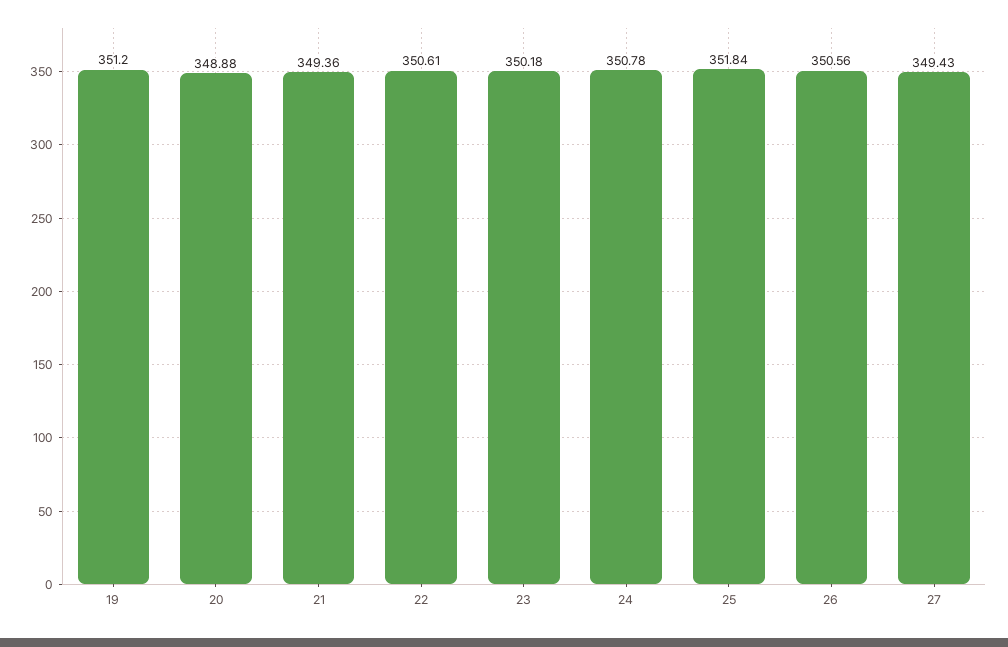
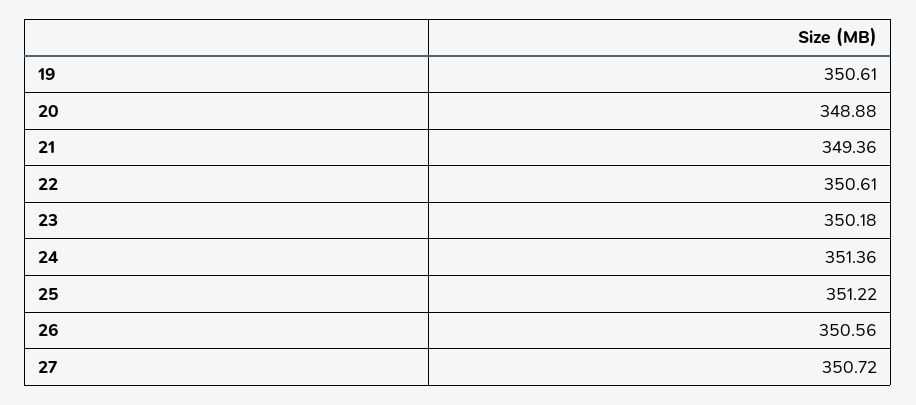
  {
-   "19": 351.2,
+   "19": 350.61,
    "20": 348.88,
    "21": 349.36,
    "22": 350.61,
    "23": 350.18,
-   "24": 350.78,
+   "24": 351.36,
-   "25": 351.84,
+   "25": 351.22,
    "26": 350.56,
-   "27": 349.43
+   "27": 350.72
  }

